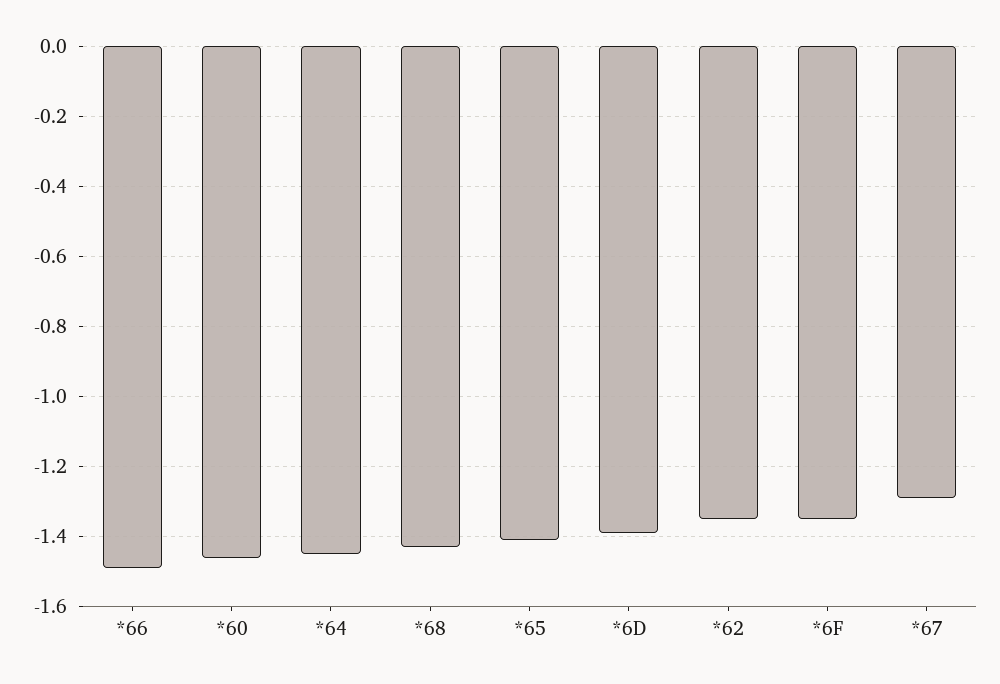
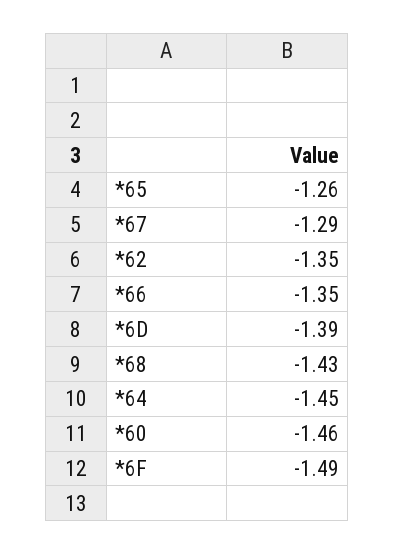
  {
-   "*66": -1.5,
+   "*66": -1.35,
    "*60": -1.46,
    "*64": -1.45,
    "*68": -1.43,
-   "*65": -1.4,
+   "*65": -1.26,
    "*6D": -1.39,
    "*62": -1.35,
-   "*6F": -1.35,
+   "*6F": -1.49,
    "*67": -1.29
  }

